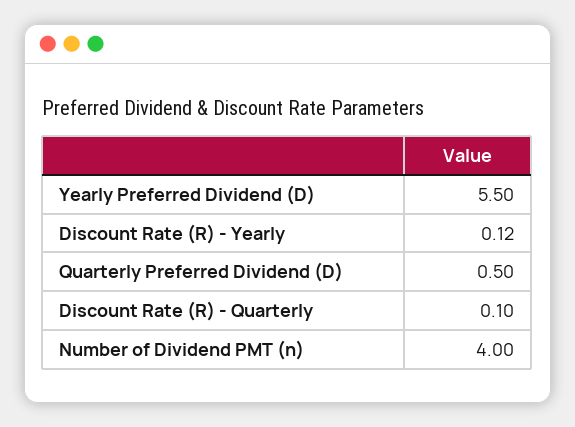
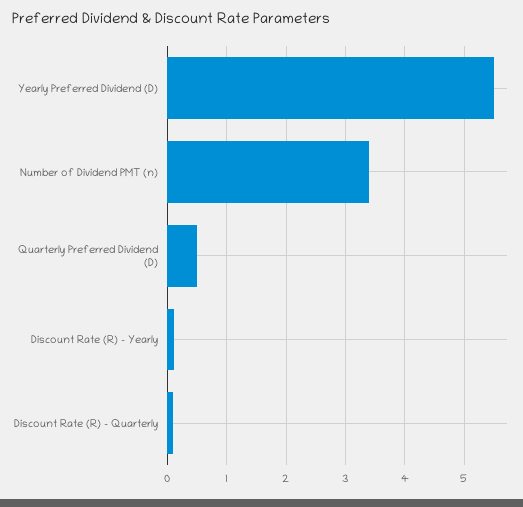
  {
    "Yearly Preferred Dividend (D)": 5.5,
    "Discount Rate (R) - Yearly": 0.12,
    "Quarterly Preferred Dividend (D)": 0.5,
    "Discount Rate (R) - Quarterly": 0.1,
-   "Number of Dividend PMT (n)": 4
+   "Number of Dividend PMT (n)": 3.4
  }

